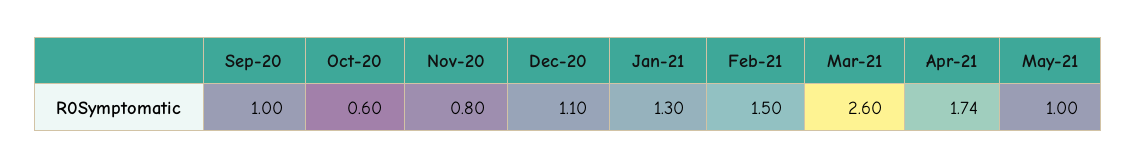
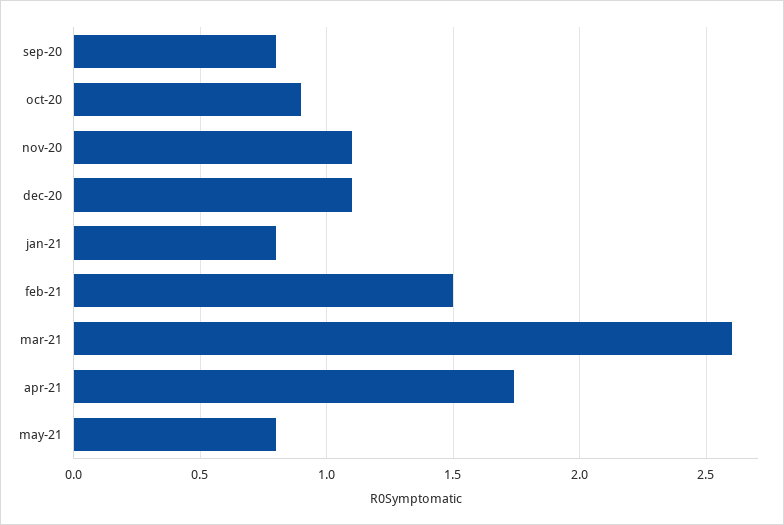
  {
-   "Sep-20": 1,
+   "Sep-20": 0.8,
-   "Oct-20": 0.6,
+   "Oct-20": 0.9,
-   "Nov-20": 0.8,
+   "Nov-20": 1.1,
    "Dec-20": 1.1,
-   "Jan-21": 1.3,
+   "Jan-21": 0.8,
    "Feb-21": 1.5,
    "Mar-21": 2.6,
    "Apr-21": 1.74,
-   "May-21": 1
+   "May-21": 0.8
  }

